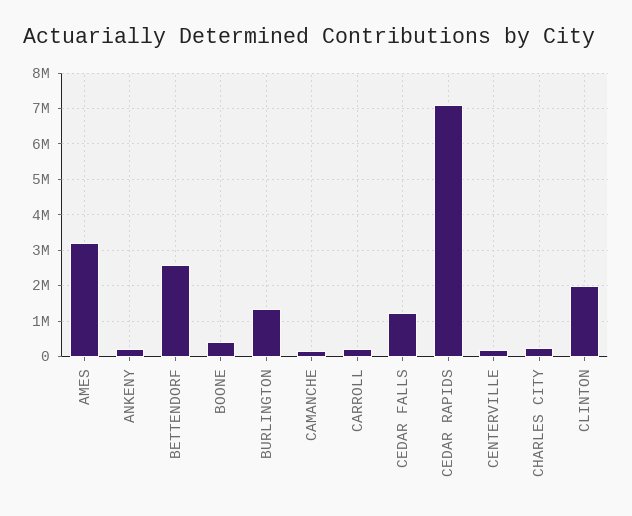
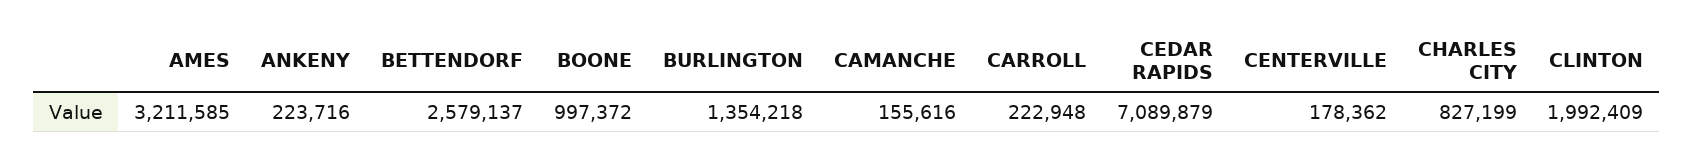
  {
    "AMES": 3211585,
    "ANKENY": 223716,
    "BETTENDORF": 2579137,
-   "BOONE": 400000,
+   "BOONE": 997372,
    "BURLINGTON": 1354218,
    "CAMANCHE": 155616,
    "CARROLL": 222948,
-   "CEDAR FALLS": 1200000,
    "CEDAR RAPIDS": 7089879,
    "CENTERVILLE": 178362,
-   "CHARLES CITY": 200000,
+   "CHARLES CITY": 827199,
    "CLINTON": 1992409
  }

